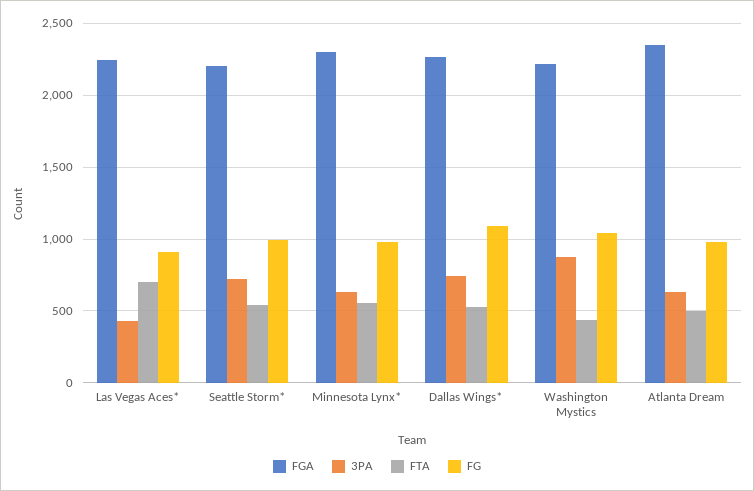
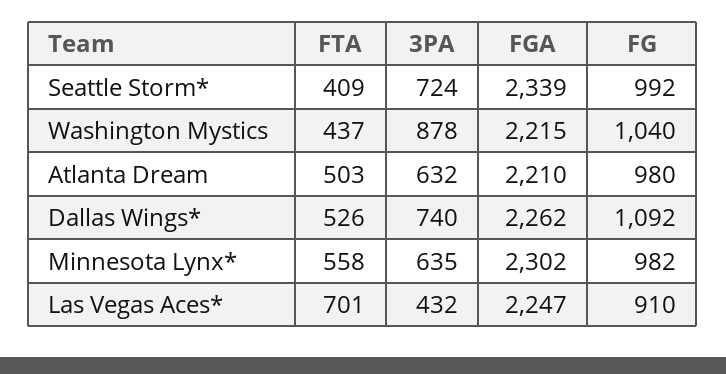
  {
    "FGA": {
      "Las Vegas Aces*": 2247,
-     "Seattle Storm*": 2200,
+     "Seattle Storm*": 2339,
      "Minnesota Lynx*": 2302,
      "Dallas Wings*": 2262,
      "Washington Mystics": 2215,
-     "Atlanta Dream": 2350
+     "Atlanta Dream": 2210
    },
    "3PA": {
      "Las Vegas Aces*": 432,
      "Seattle Storm*": 724,
      "Minnesota Lynx*": 635,
      "Dallas Wings*": 740,
      "Washington Mystics": 878,
      "Atlanta Dream": 632
    },
    "FTA": {
      "Las Vegas Aces*": 701,
-     "Seattle Storm*": 550,
+     "Seattle Storm*": 409,
      "Minnesota Lynx*": 558,
      "Dallas Wings*": 526,
      "Washington Mystics": 437,
      "Atlanta Dream": 503
    },
    "FG": {
      "Las Vegas Aces*": 910,
      "Seattle Storm*": 992,
      "Minnesota Lynx*": 982,
      "Dallas Wings*": 1092,
      "Washington Mystics": 1040,
      "Atlanta Dream": 980
    }
  }

